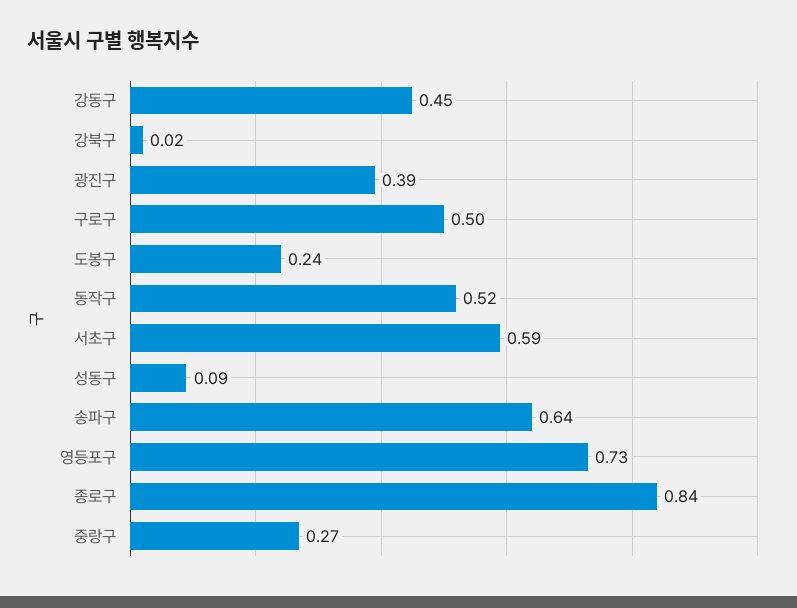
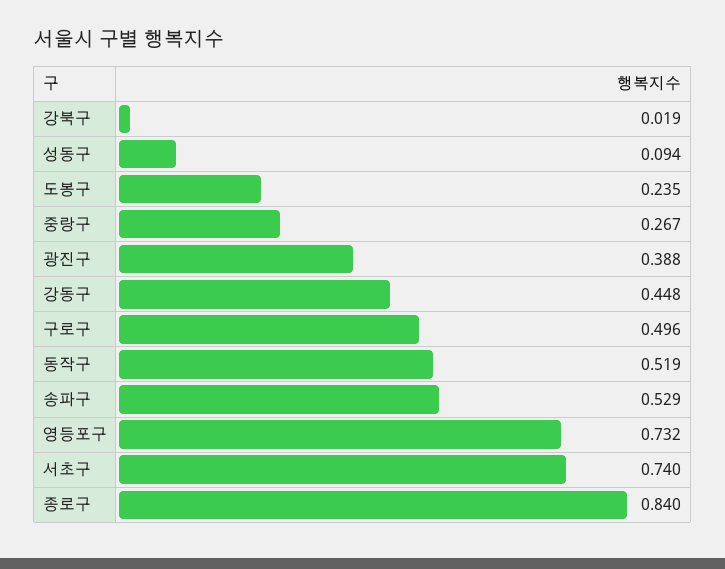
  {
    "강동구": 0.448,
    "강북구": 0.019,
    "광진구": 0.388,
    "구로구": 0.496,
    "도봉구": 0.235,
    "동작구": 0.519,
-   "서초구": 0.59,
+   "서초구": 0.74,
    "성동구": 0.094,
-   "송파구": 0.64,
+   "송파구": 0.529,
    "영등포구": 0.732,
    "종로구": 0.84,
    "중랑구": 0.267
  }

